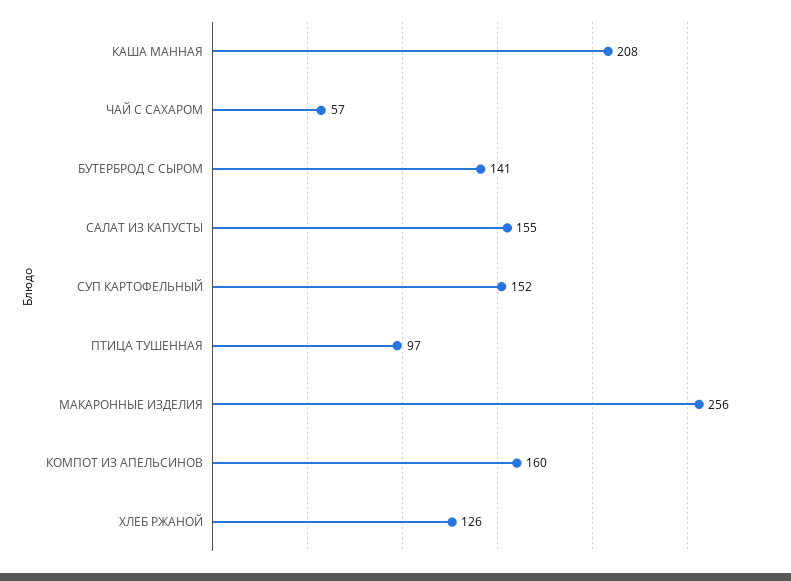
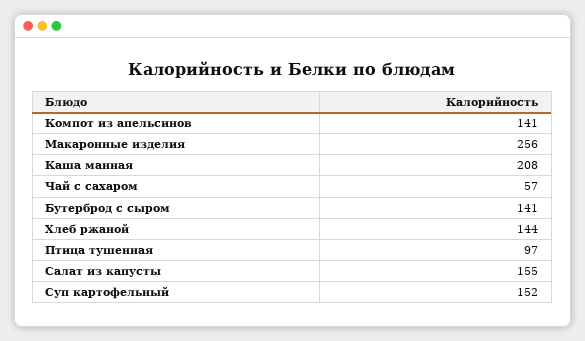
  {
    "КАША МАННАЯ": 208,
    "ЧАЙ С САХАРОМ": 57,
    "БУТЕРБРОД С СЫРОМ": 141,
    "САЛАТ ИЗ КАПУСТЫ": 155,
    "СУП КАРТОФЕЛЬНЫЙ": 152,
    "ПТИЦА ТУШЕННАЯ": 97,
    "МАКАРОННЫЕ ИЗДЕЛИЯ": 256,
-   "КОМПОТ ИЗ АПЕЛЬСИНОВ": 160,
+   "КОМПОТ ИЗ АПЕЛЬСИНОВ": 141,
-   "ХЛЕБ РЖАНОЙ": 126
+   "ХЛЕБ РЖАНОЙ": 144
  }

